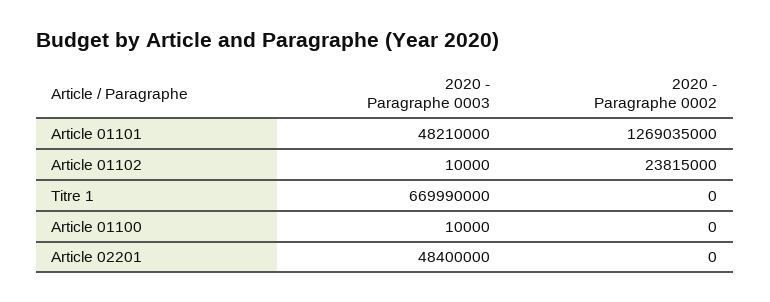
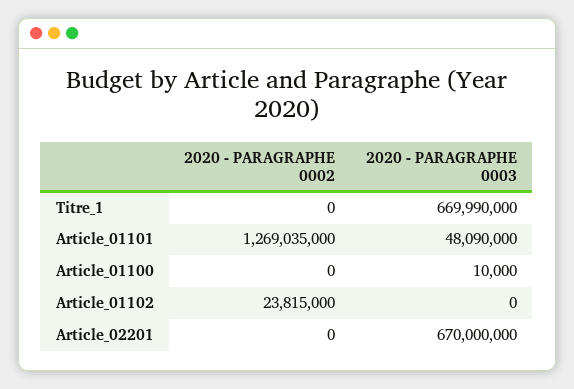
  {
    "2020 - Paragraphe 0003": {
-     "Article 01101": 48210000,
+     "Article 01101": 48090000,
-     "Article 01102": 10000,
+     "Article 01102": 0,
      "Titre 1": 669990000,
      "Article 01100": 10000,
-     "Article 02201": 48400000
+     "Article 02201": 670000000
    },
    "2020 - Paragraphe 0002": {
      "Article 01101": 1269035000,
      "Article 01102": 23815000,
      "Titre 1": 0,
      "Article 01100": 0,
      "Article 02201": 0
    }
  }

